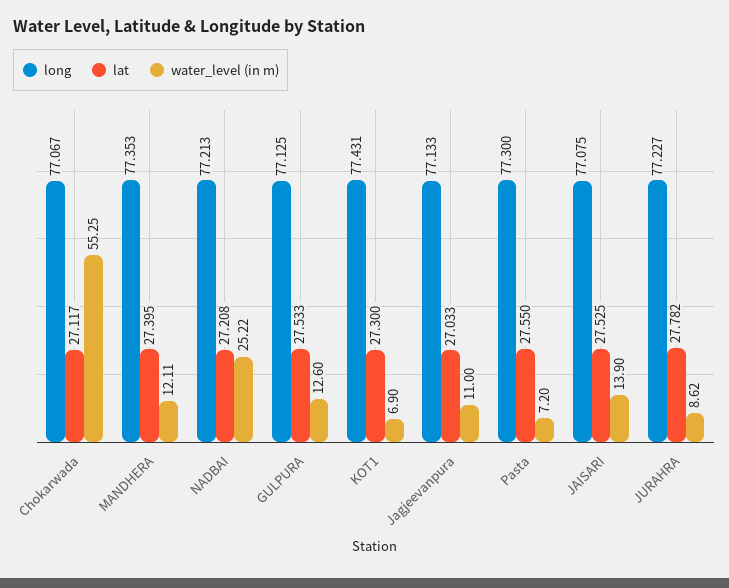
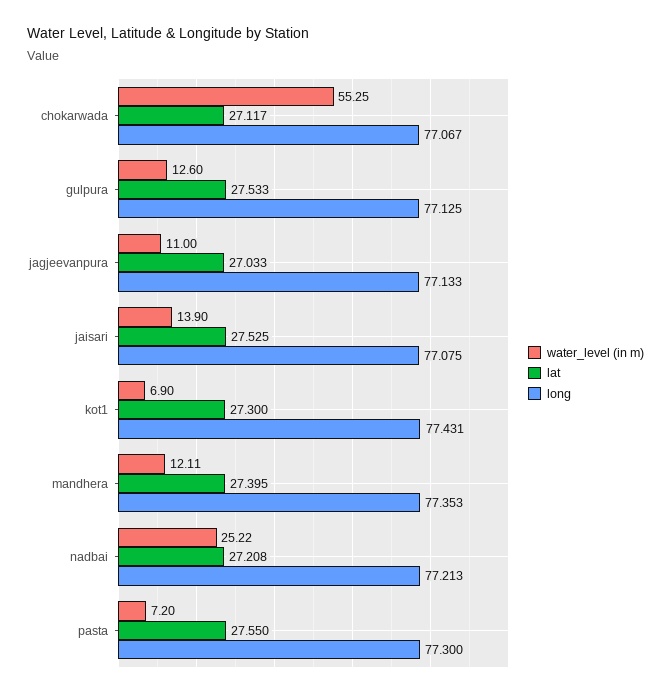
  {
    "long": {
      "Chokarwada": 77.067,
      "MANDHERA": 77.353,
      "NADBAI": 77.213,
      "GULPURA": 77.125,
      "KOT1": 77.431,
      "Jagjeevanpura": 77.133,
      "Pasta": 77.3,
-     "JAISARI": 77.075,
+     "JAISARI": 77.075
-     "JURAHRA": 77.227
    },
    "lat": {
      "Chokarwada": 27.117,
      "MANDHERA": 27.395,
      "NADBAI": 27.208,
      "GULPURA": 27.533,
      "KOT1": 27.3,
      "Jagjeevanpura": 27.033,
      "Pasta": 27.55,
-     "JAISARI": 27.525,
+     "JAISARI": 27.525
-     "JURAHRA": 27.782
    },
    "water_level (in m)": {
      "Chokarwada": 55.25,
      "MANDHERA": 12.11,
      "NADBAI": 25.22,
      "GULPURA": 12.6,
      "KOT1": 6.9,
      "Jagjeevanpura": 11,
      "Pasta": 7.2,
-     "JAISARI": 13.9,
+     "JAISARI": 13.9
-     "JURAHRA": 8.62
    }
  }

